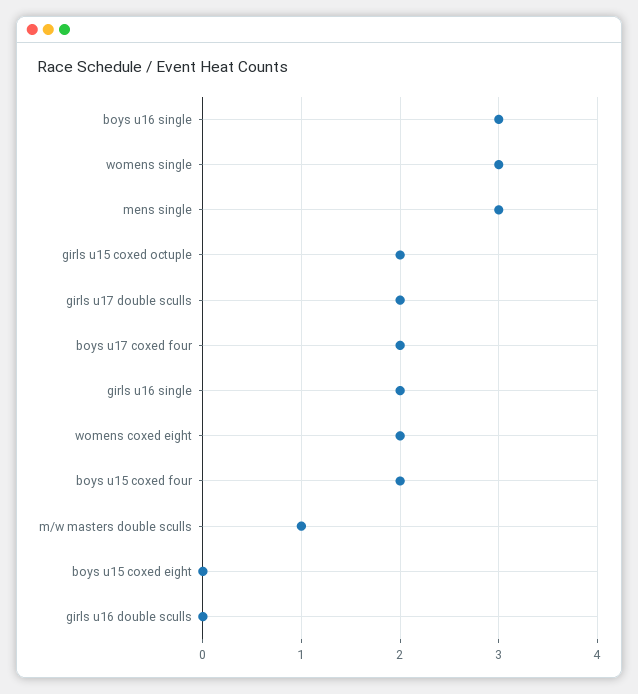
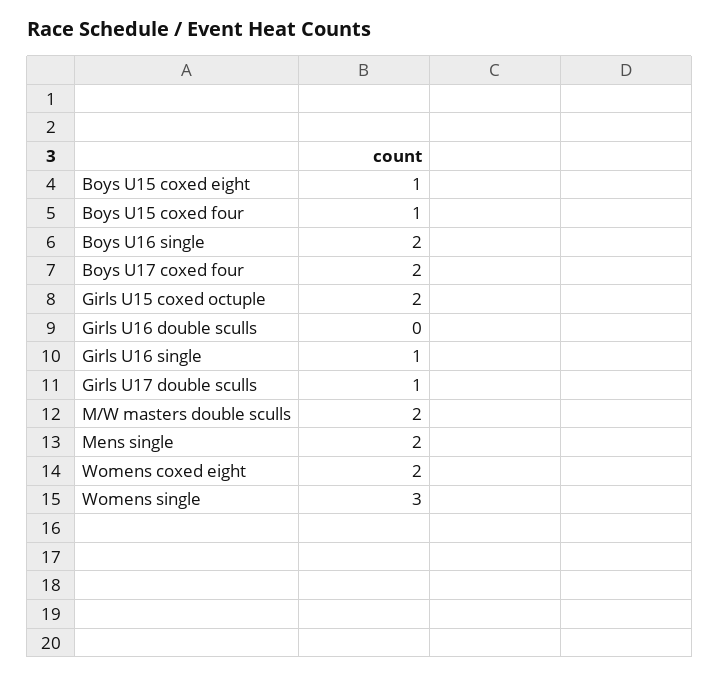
  {
-   "boys u16 single": 3,
+   "boys u16 single": 2,
    "womens single": 3,
-   "mens single": 3,
+   "mens single": 2,
    "girls u15 coxed octuple": 2,
-   "girls u17 double sculls": 2,
+   "girls u17 double sculls": 1,
    "boys u17 coxed four": 2,
-   "girls u16 single": 2,
+   "girls u16 single": 1,
    "womens coxed eight": 2,
-   "boys u15 coxed four": 2,
+   "boys u15 coxed four": 1,
-   "m/w masters double sculls": 1,
+   "m/w masters double sculls": 2,
-   "boys u15 coxed eight": 0,
+   "boys u15 coxed eight": 1,
    "girls u16 double sculls": 0
  }

